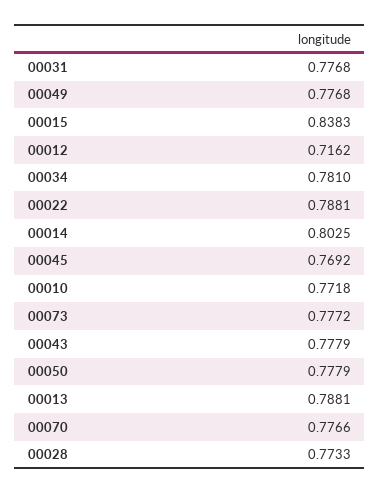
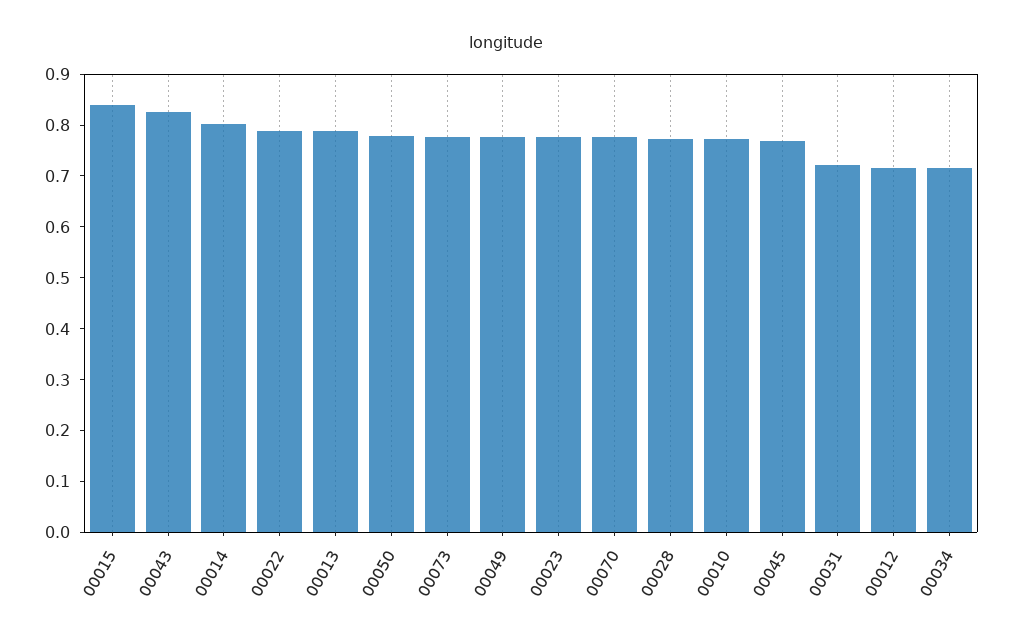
  {
-   "00031": 0.7768,
+   "00031": 0.72,
    "00049": 0.7768,
    "00015": 0.8383,
    "00012": 0.7162,
-   "00034": 0.781,
+   "00034": 0.72,
    "00022": 0.7881,
    "00014": 0.8025,
    "00045": 0.7692,
    "00010": 0.7718,
    "00073": 0.7772,
-   "00043": 0.7779,
+   "00043": 0.82,
    "00050": 0.7779,
    "00013": 0.7881,
    "00070": 0.7766,
-   "00028": 0.7733
+   "00028": 0.7733,
+   "00023": 0.78
  }

